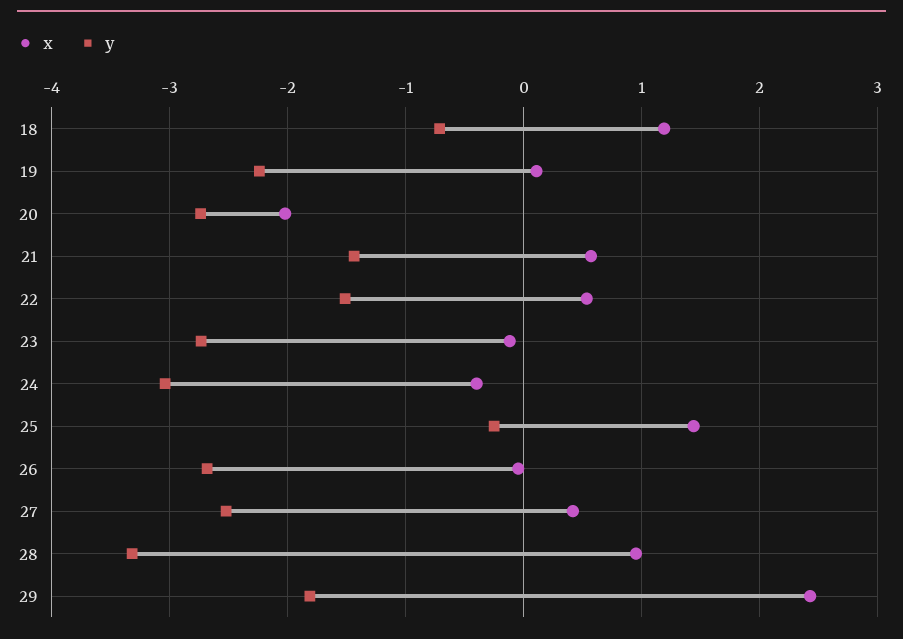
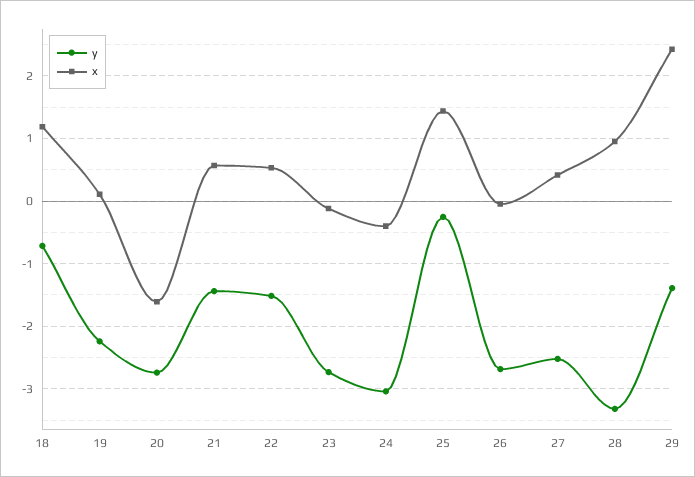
  {
    "x": {
      "18": 1.2,
      "19": 0.1,
-     "20": -2,
+     "20": -1.6,
      "21": 0.6,
      "22": 0.5,
      "23": -0.1,
      "24": -0.4,
      "25": 1.4,
      "26": 0,
      "27": 0.4,
      "28": 1,
      "29": 2.4
    },
    "y": {
      "18": -0.7,
      "19": -2.2,
      "20": -2.7,
      "21": -1.4,
      "22": -1.5,
      "23": -2.7,
      "24": -3,
      "25": -0.3,
      "26": -2.7,
      "27": -2.5,
      "28": -3.3,
-     "29": -1.8
+     "29": -1.4
    }
  }

